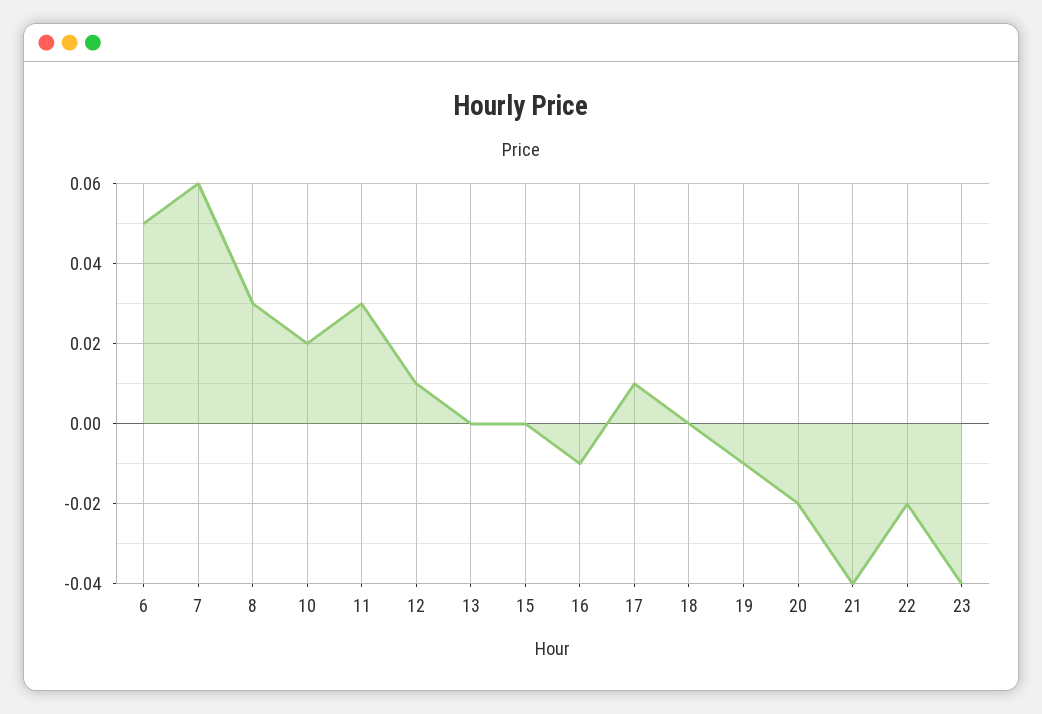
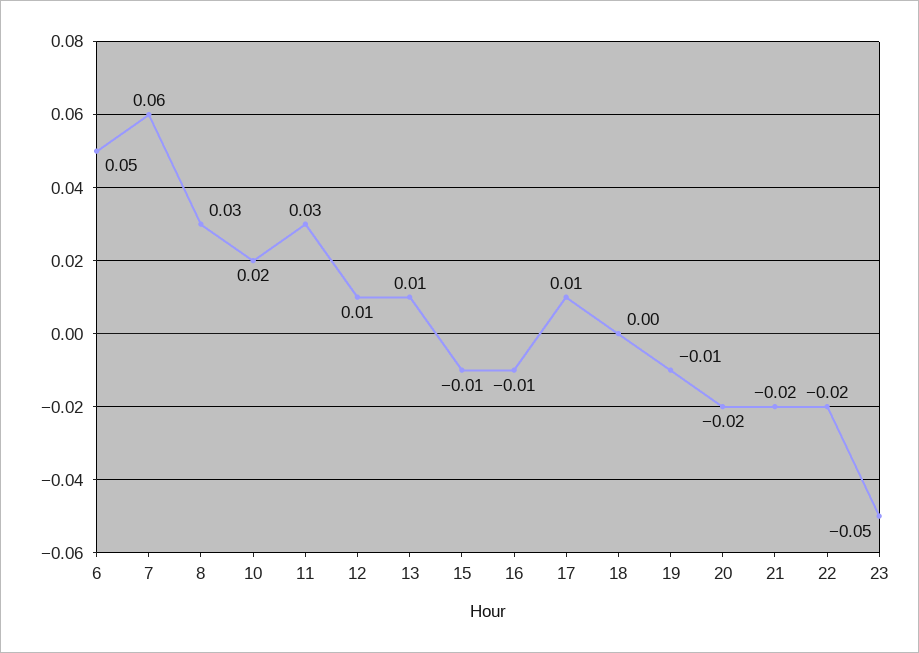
  {
    "6": 0.05,
    "7": 0.06,
    "8": 0.03,
    "10": 0.02,
    "11": 0.03,
    "12": 0.01,
-   "13": 0,
+   "13": 0.01,
-   "15": 0,
+   "15": -0.01,
    "16": -0.01,
    "17": 0.01,
    "18": 0,
    "19": -0.01,
    "20": -0.02,
-   "21": -0.04,
+   "21": -0.02,
    "22": -0.02,
-   "23": -0.04
+   "23": -0.05
  }

